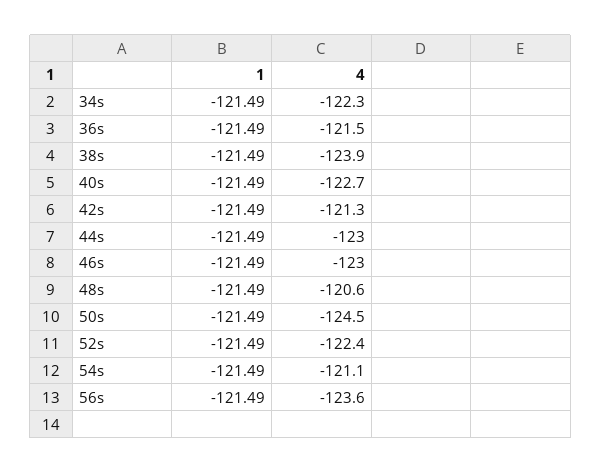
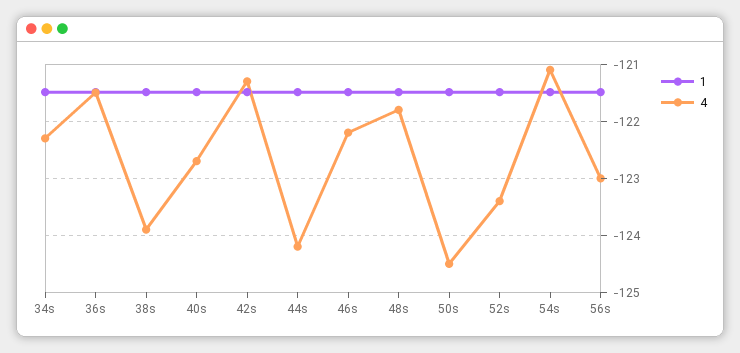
  {
    "1": {
      "34s": -121.49,
      "36s": -121.49,
      "38s": -121.49,
      "40s": -121.49,
      "42s": -121.49,
      "44s": -121.49,
      "46s": -121.49,
      "48s": -121.49,
      "50s": -121.49,
      "52s": -121.49,
      "54s": -121.49,
      "56s": -121.49
    },
    "4": {
      "34s": -122.3,
      "36s": -121.5,
      "38s": -123.9,
      "40s": -122.7,
      "42s": -121.3,
-     "44s": -123,
+     "44s": -124.2,
-     "46s": -123,
+     "46s": -122.2,
-     "48s": -120.6,
+     "48s": -121.8,
      "50s": -124.5,
-     "52s": -122.4,
+     "52s": -123.4,
      "54s": -121.1,
-     "56s": -123.6
+     "56s": -123
    }
  }

